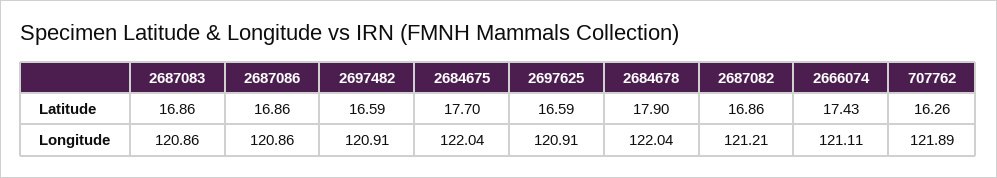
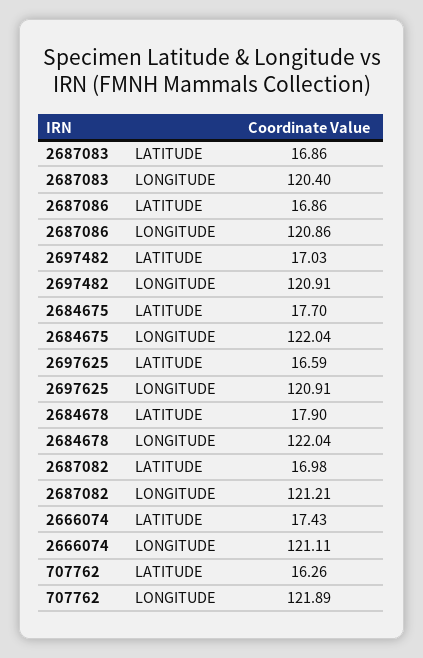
  {
    "2687083": {
      "Latitude": 16.86,
-     "Longitude": 120.86
+     "Longitude": 120.4
    },
    "2687086": {
      "Latitude": 16.86,
      "Longitude": 120.86
    },
    "2697482": {
-     "Latitude": 16.59,
+     "Latitude": 17.03,
      "Longitude": 120.91
    },
    "2684675": {
      "Latitude": 17.7,
      "Longitude": 122.04
    },
    "2697625": {
      "Latitude": 16.59,
      "Longitude": 120.91
    },
    "2684678": {
      "Latitude": 17.9,
      "Longitude": 122.04
    },
    "2687082": {
-     "Latitude": 16.86,
+     "Latitude": 16.98,
      "Longitude": 121.21
    },
    "2666074": {
      "Latitude": 17.43,
      "Longitude": 121.11
    },
    "707762": {
      "Latitude": 16.26,
      "Longitude": 121.89
    }
  }

